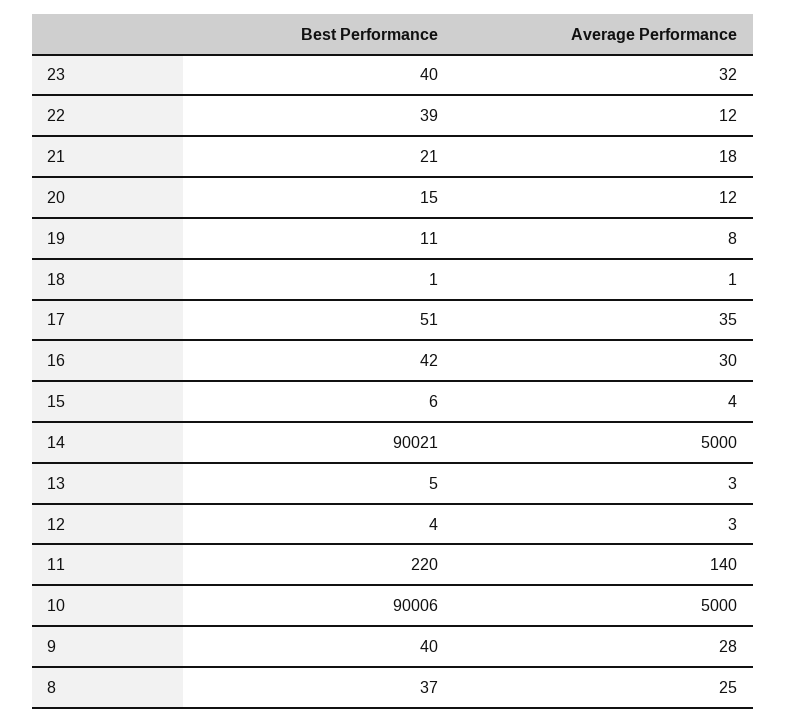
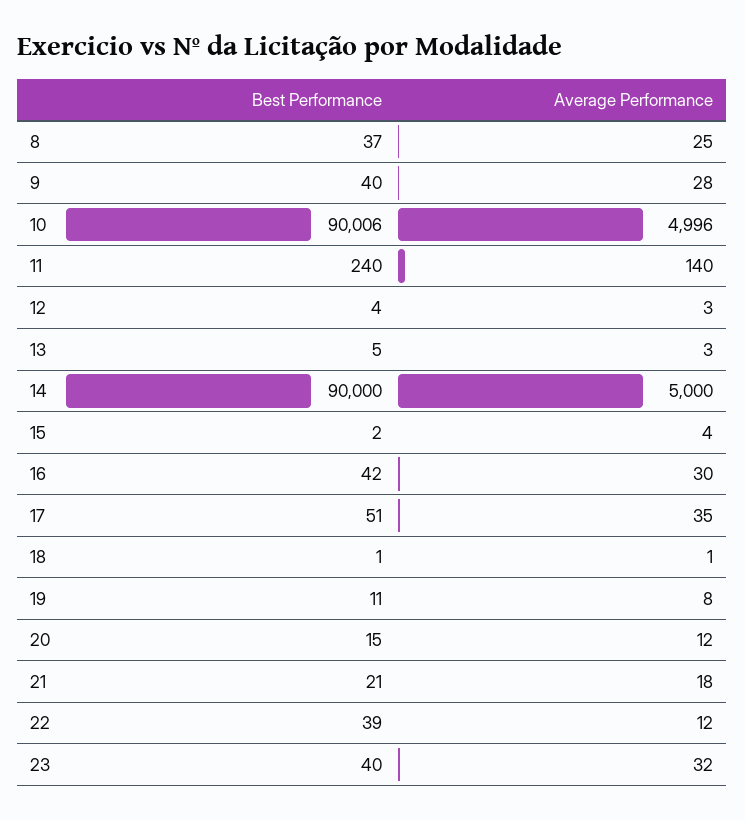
  {
    "Best Performance": {
      "23": 40,
      "22": 39,
      "21": 21,
      "20": 15,
      "19": 11,
      "18": 1,
      "17": 51,
      "16": 42,
-     "15": 6,
+     "15": 2,
-     "14": 90021,
+     "14": 90000,
      "13": 5,
      "12": 4,
-     "11": 220,
+     "11": 240,
      "10": 90006,
      "9": 40,
      "8": 37
    },
    "Average Performance": {
      "23": 32,
      "22": 12,
      "21": 18,
      "20": 12,
      "19": 8,
      "18": 1,
      "17": 35,
      "16": 30,
      "15": 4,
      "14": 5000,
      "13": 3,
      "12": 3,
      "11": 140,
-     "10": 5000,
+     "10": 4996,
      "9": 28,
      "8": 25
    }
  }

